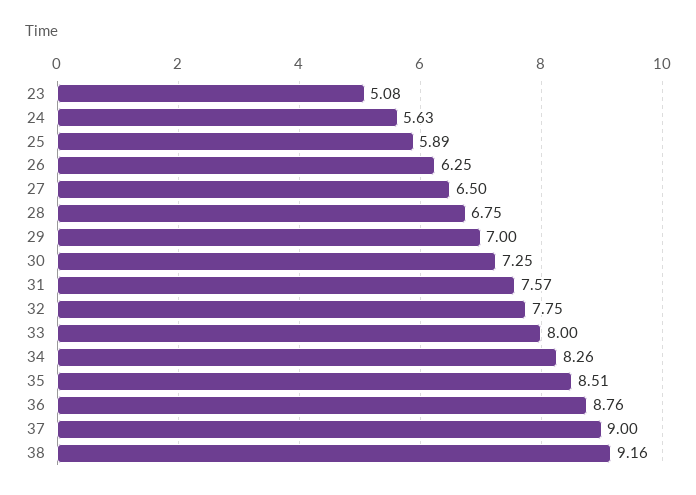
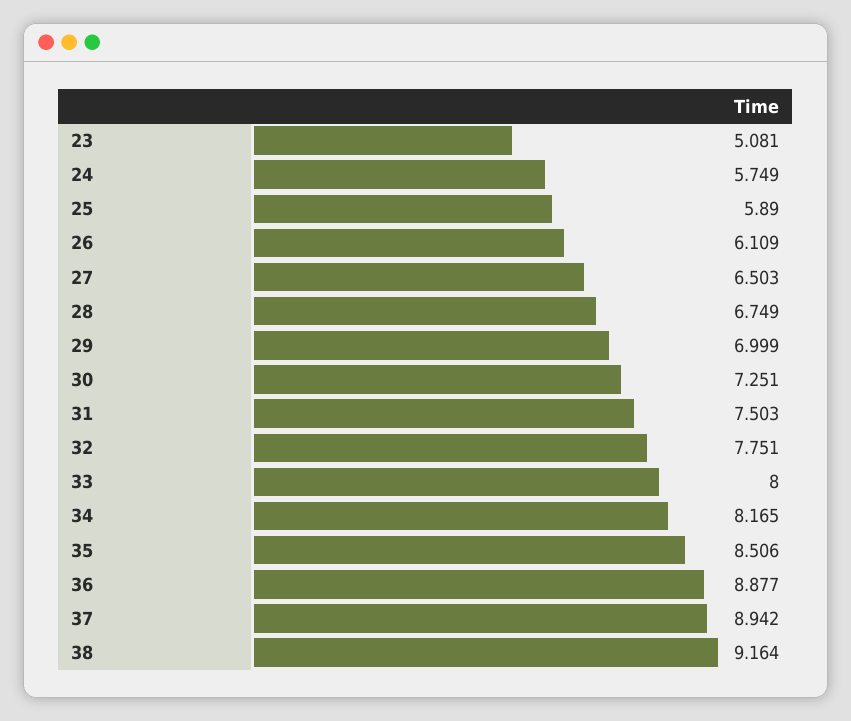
  {
    "23": 5.081,
-   "24": 5.63,
+   "24": 5.749,
    "25": 5.89,
-   "26": 6.25,
+   "26": 6.109,
    "27": 6.503,
    "28": 6.749,
    "29": 6.999,
    "30": 7.251,
-   "31": 7.57,
+   "31": 7.503,
    "32": 7.751,
    "33": 8,
-   "34": 8.26,
+   "34": 8.165,
    "35": 8.506,
-   "36": 8.76,
+   "36": 8.877,
-   "37": 9,
+   "37": 8.942,
    "38": 9.164
  }

